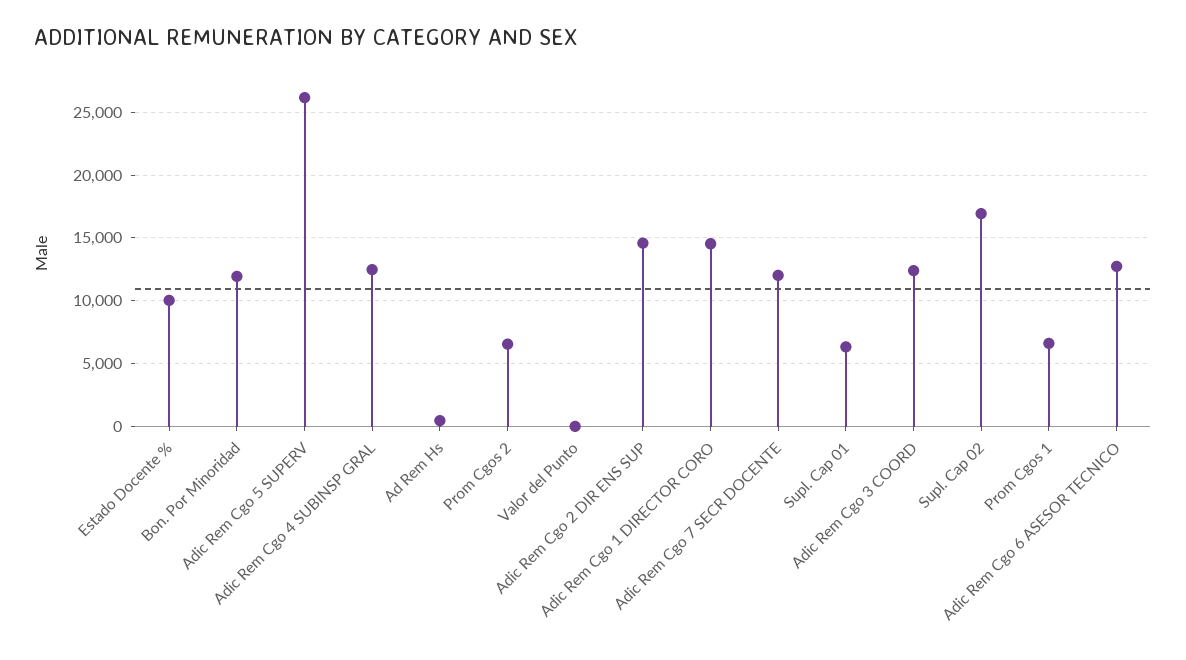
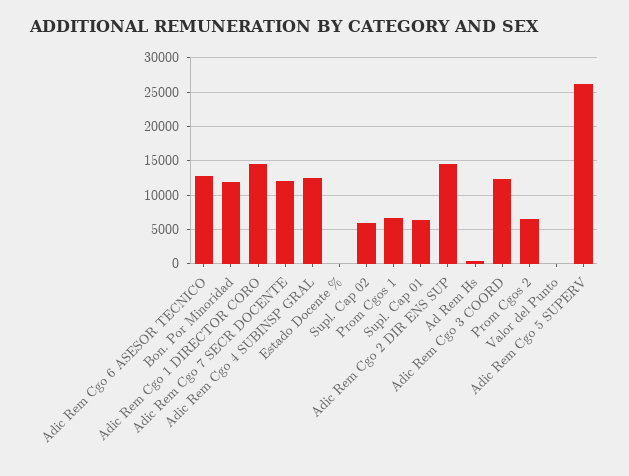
  {
-   "Estado Docente %": 10000,
+   "Estado Docente %": 0,
    "Bon. Por Minoridad": 12000,
    "Adic Rem Cgo 5 SUPERV": 26000,
    "Adic Rem Cgo 4 SUBINSP GRAL": 12500,
    "Ad Rem Hs": 500,
    "Prom Cgos 2": 6500,
    "Valor del Punto": 0,
    "Adic Rem Cgo 2 DIR ENS SUP": 14500,
    "Adic Rem Cgo 1 DIRECTOR CORO": 14500,
    "Adic Rem Cgo 7 SECR DOCENTE": 12000,
    "Supl. Cap 01": 6500,
    "Adic Rem Cgo 3 COORD": 12500,
-   "Supl. Cap 02": 17000,
+   "Supl. Cap 02": 6000,
    "Prom Cgos 1": 6500,
    "Adic Rem Cgo 6 ASESOR TECNICO": 12500
  }

